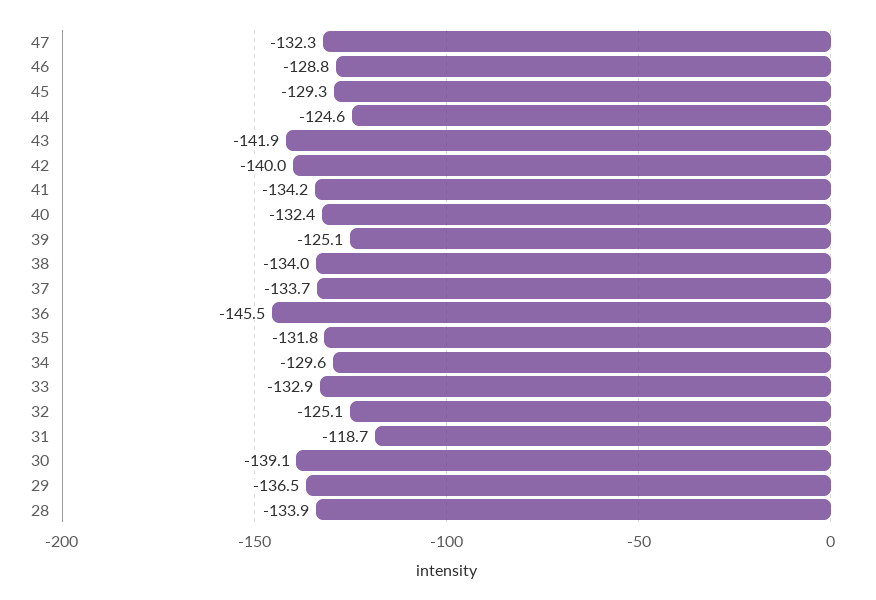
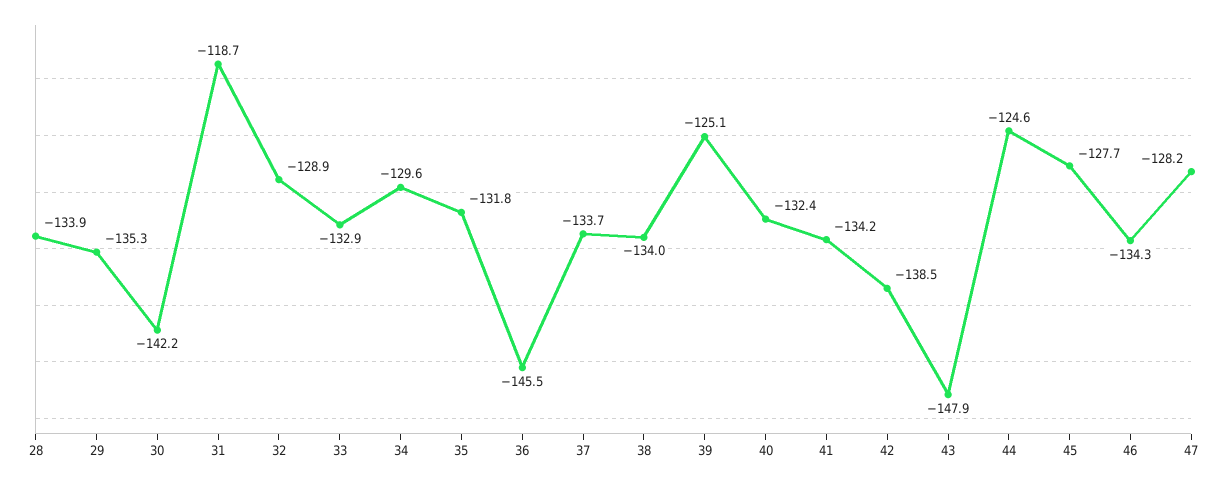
  {
-   "47": -132.3,
+   "47": -128.2,
-   "46": -128.8,
+   "46": -134.3,
-   "45": -129.3,
+   "45": -127.7,
    "44": -124.6,
-   "43": -141.9,
+   "43": -147.9,
-   "42": -140,
+   "42": -138.5,
    "41": -134.2,
    "40": -132.4,
    "39": -125.1,
    "38": -134,
    "37": -133.7,
    "36": -145.5,
    "35": -131.8,
    "34": -129.6,
    "33": -132.9,
-   "32": -125.1,
+   "32": -128.9,
    "31": -118.7,
-   "30": -139.1,
+   "30": -142.2,
-   "29": -136.5,
+   "29": -135.3,
    "28": -133.9
  }

